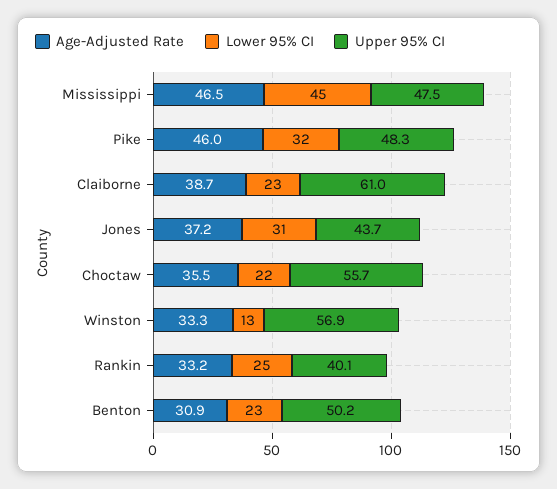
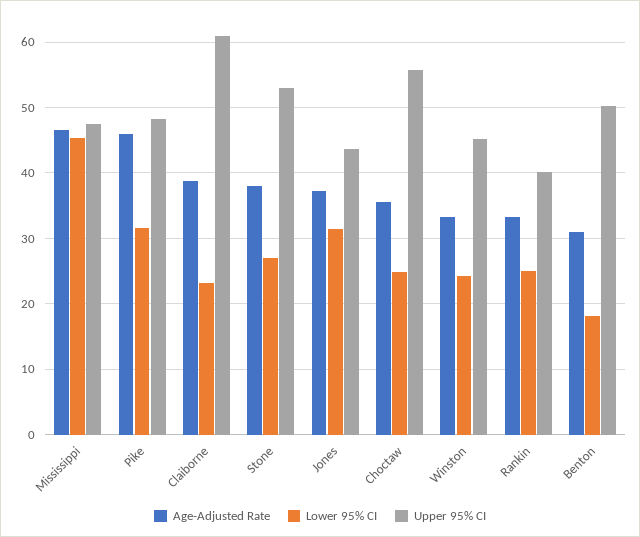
  {
    "Age-Adjusted Rate": {
      "Mississippi": 46.5,
      "Pike": 46,
      "Claiborne": 38.7,
      "Jones": 37.2,
      "Choctaw": 35.5,
      "Winston": 33.3,
      "Rankin": 33.2,
-     "Benton": 30.9
+     "Benton": 30.9,
+     "Stone": 38
    },
    "Lower 95% CI": {
      "Mississippi": 45,
      "Pike": 32,
      "Claiborne": 23,
      "Jones": 31,
-     "Choctaw": 22,
+     "Choctaw": 25,
-     "Winston": 13,
+     "Winston": 24,
      "Rankin": 25,
-     "Benton": 23
+     "Benton": 18,
+     "Stone": 27
    },
    "Upper 95% CI": {
      "Mississippi": 47.5,
      "Pike": 48.3,
      "Claiborne": 61,
      "Jones": 43.7,
      "Choctaw": 55.7,
-     "Winston": 56.9,
+     "Winston": 45,
      "Rankin": 40.1,
-     "Benton": 50.2
+     "Benton": 50.2,
+     "Stone": 53
    }
  }

